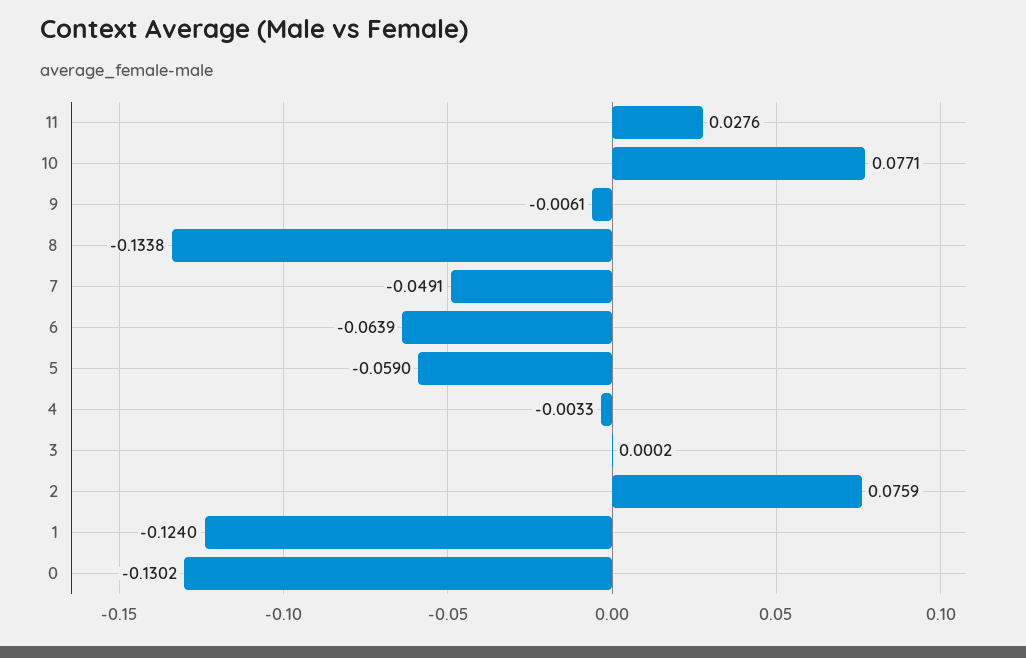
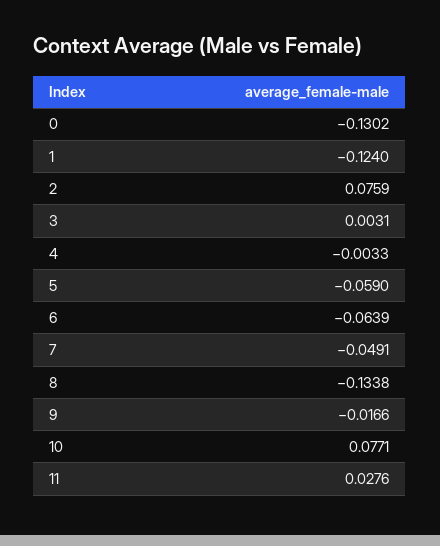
  {
    "11": 0.0276,
    "10": 0.0771,
-   "9": -0.0061,
+   "9": -0.0166,
    "8": -0.1338,
    "7": -0.0491,
    "6": -0.0639,
    "5": -0.059,
    "4": -0.0033,
-   "3": 0.0002,
+   "3": 0.0031,
    "2": 0.0759,
    "1": -0.124,
    "0": -0.1302
  }

